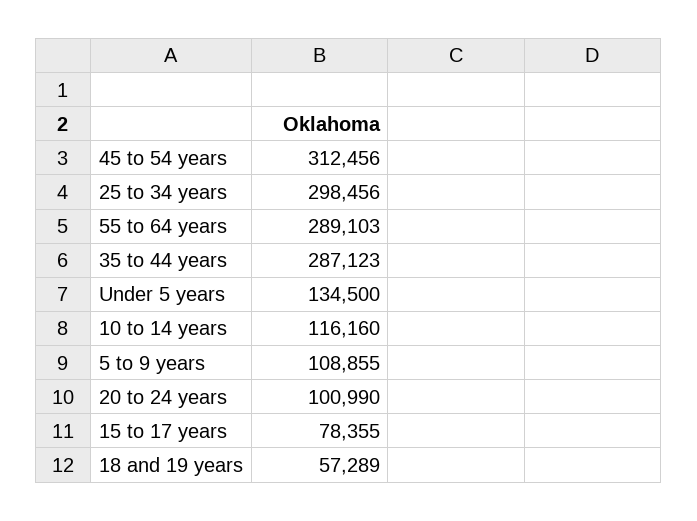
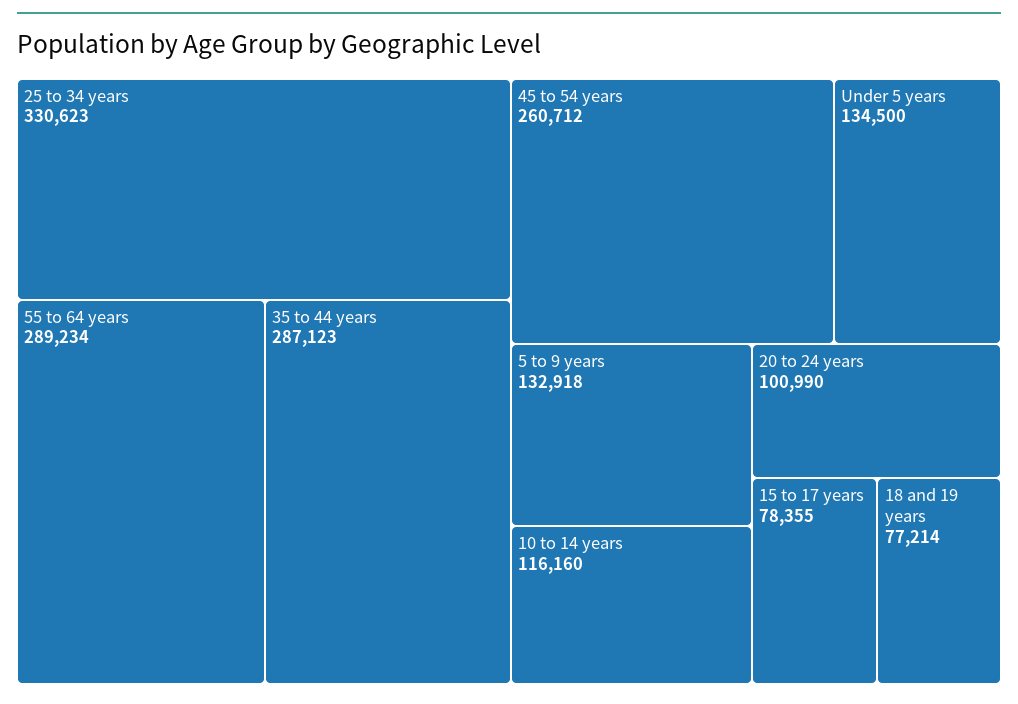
  {
-   "45 to 54 years": 312456,
+   "45 to 54 years": 260712,
-   "25 to 34 years": 298456,
+   "25 to 34 years": 330623,
-   "55 to 64 years": 289103,
+   "55 to 64 years": 289234,
    "35 to 44 years": 287123,
    "Under 5 years": 134500,
    "10 to 14 years": 116160,
-   "5 to 9 years": 108855,
+   "5 to 9 years": 132918,
    "20 to 24 years": 100990,
    "15 to 17 years": 78355,
-   "18 and 19 years": 57289
+   "18 and 19 years": 77214
  }

